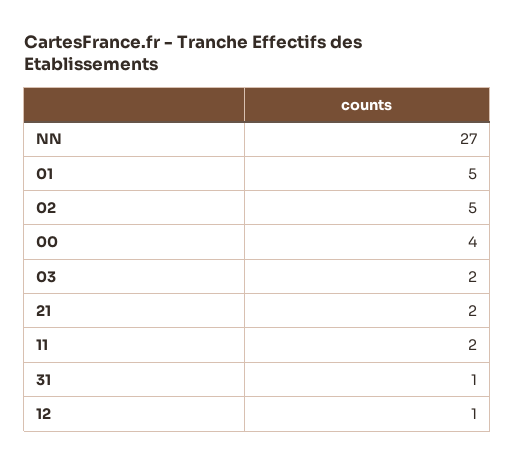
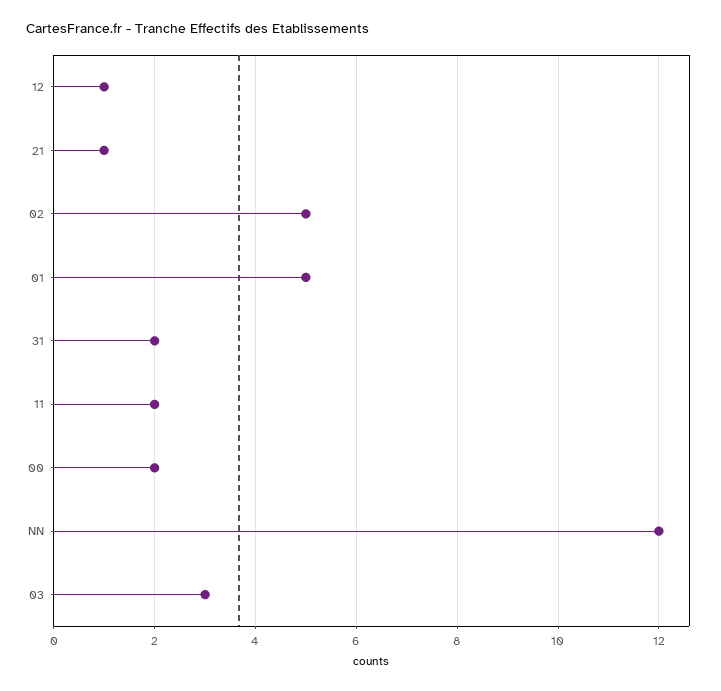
  {
-   "NN": 27,
+   "NN": 12,
    "01": 5,
    "02": 5,
-   "00": 4,
+   "00": 2,
-   "03": 2,
+   "03": 3,
-   "21": 2,
+   "21": 1,
    "11": 2,
-   "31": 1,
+   "31": 2,
    "12": 1
  }

